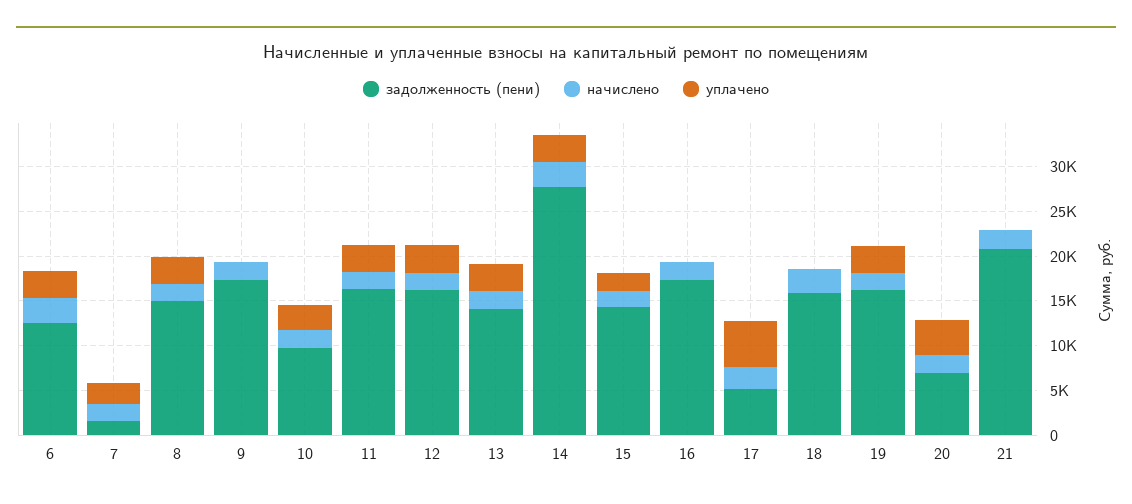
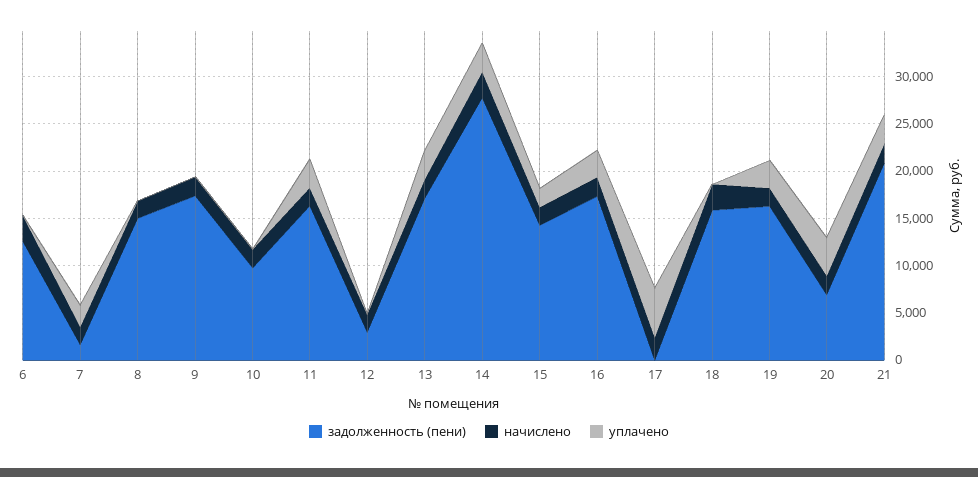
  {
    "задолженность (пени)": {
      "6": 13000,
      "7": 2000,
      "8": 15000,
      "9": 17000,
      "10": 10000,
      "11": 16000,
-     "12": 16000,
+     "12": 3000,
-     "13": 14000,
+     "13": 17000,
      "14": 28000,
      "15": 14000,
      "16": 17000,
-     "17": 5000,
+     "17": 0,
      "18": 16000,
      "19": 16000,
      "20": 7000,
      "21": 21000
    },
    "начислено": {
      "6": 3000,
      "7": 2000,
      "8": 2000,
      "9": 2000,
      "10": 2000,
      "11": 2000,
      "12": 2000,
      "13": 2000,
      "14": 3000,
      "15": 2000,
      "16": 2000,
      "17": 2000,
      "18": 3000,
      "19": 2000,
      "20": 2000,
      "21": 2000
    },
    "уплачено": {
-     "6": 3000,
+     "6": 0,
      "7": 2000,
-     "8": 3000,
+     "8": 0,
      "9": 0,
-     "10": 3000,
+     "10": 0,
      "11": 3000,
-     "12": 3000,
+     "12": 0,
      "13": 3000,
      "14": 3000,
      "15": 2000,
-     "16": 0,
+     "16": 3000,
      "17": 5000,
      "18": 0,
      "19": 3000,
      "20": 4000,
-     "21": 0
+     "21": 3000
    }
  }

